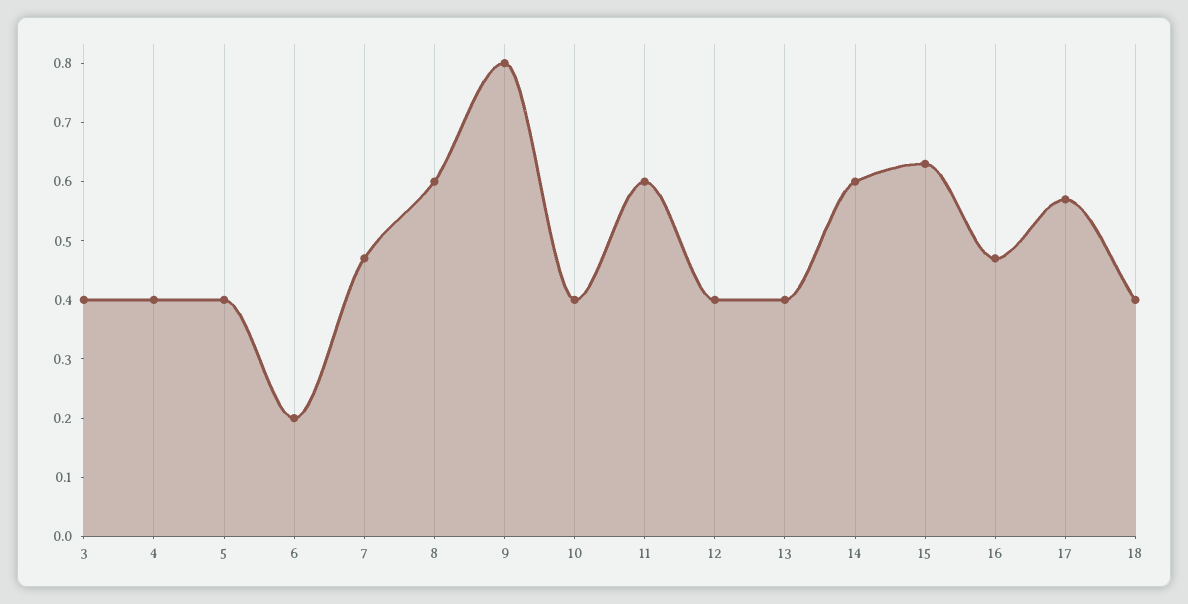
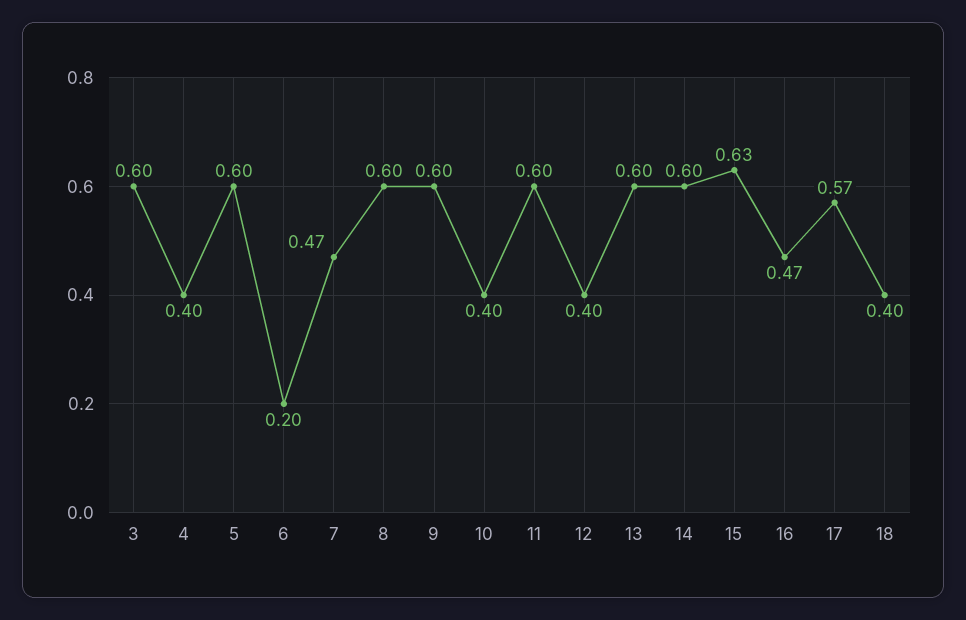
  {
-   "3": 0.4,
+   "3": 0.6,
    "4": 0.4,
-   "5": 0.4,
+   "5": 0.6,
    "6": 0.2,
    "7": 0.47,
    "8": 0.6,
-   "9": 0.8,
+   "9": 0.6,
    "10": 0.4,
    "11": 0.6,
    "12": 0.4,
-   "13": 0.4,
+   "13": 0.6,
    "14": 0.6,
    "15": 0.63,
    "16": 0.47,
    "17": 0.57,
    "18": 0.4
  }

